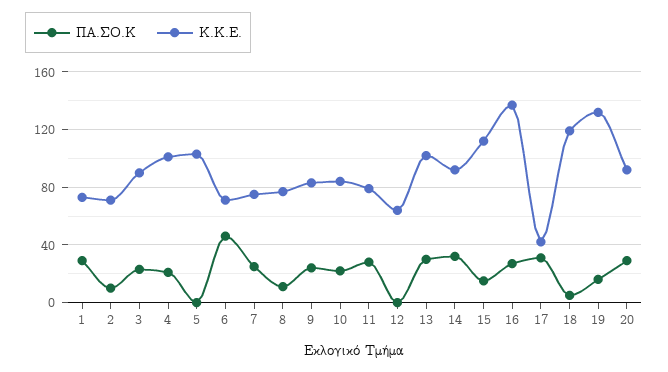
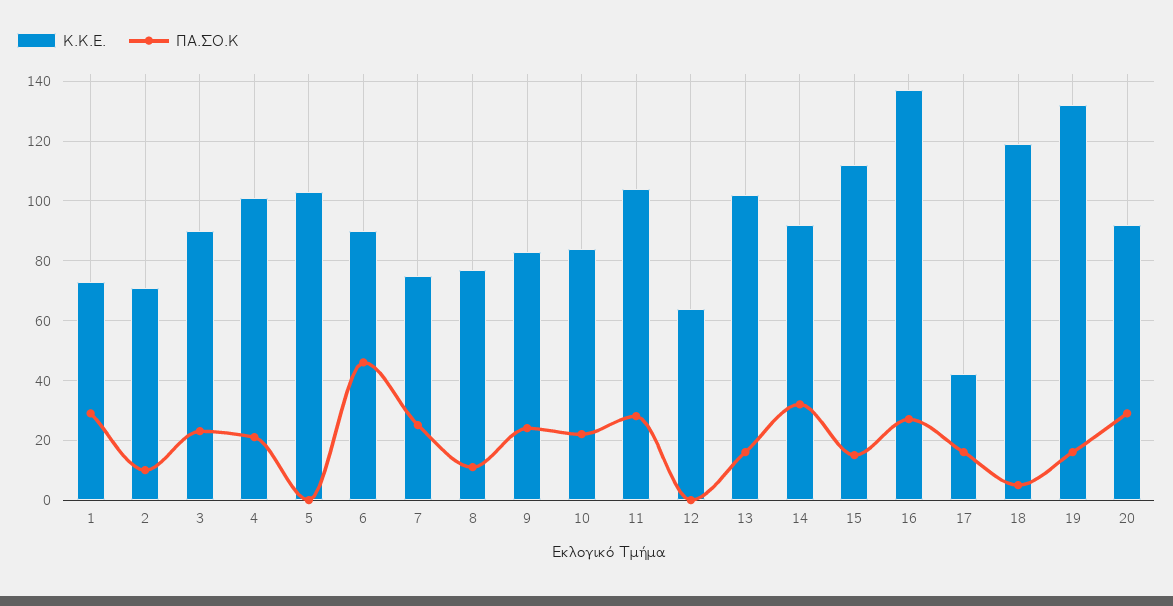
  {
    "ΠΑ.ΣΟ.Κ": {
      "1": 30,
      "2": 10,
      "3": 25,
      "4": 20,
      "5": 0,
      "6": 45,
      "7": 25,
      "8": 10,
      "9": 25,
      "10": 20,
      "11": 30,
      "12": 0,
-     "13": 30,
+     "13": 15,
      "14": 30,
      "15": 15,
      "16": 25,
-     "17": 30,
+     "17": 15,
      "18": 5,
      "19": 15,
      "20": 30
    },
    "Κ.Κ.Ε.": {
      "1": 75,
      "2": 70,
      "3": 90,
      "4": 100,
      "5": 105,
-     "6": 70,
+     "6": 90,
      "7": 75,
      "8": 75,
      "9": 85,
      "10": 85,
-     "11": 80,
+     "11": 105,
      "12": 65,
      "13": 100,
      "14": 90,
      "15": 110,
      "16": 135,
      "17": 40,
      "18": 120,
      "19": 130,
      "20": 90
    }
  }

